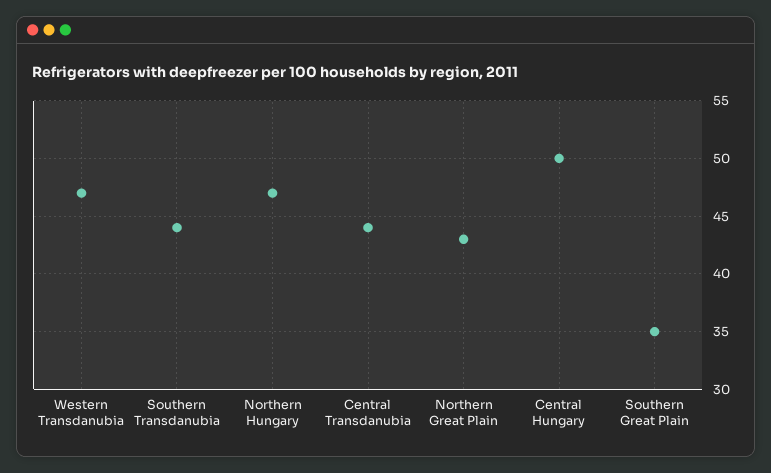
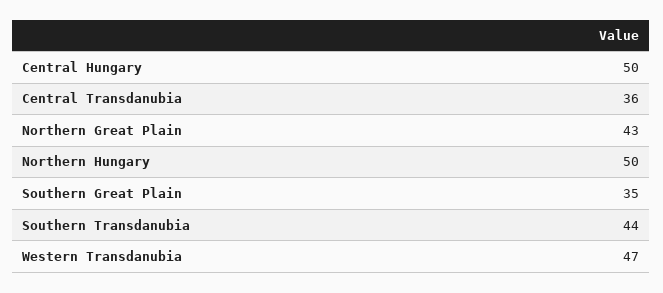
  {
    "Western Transdanubia": 47,
    "Southern Transdanubia": 44,
-   "Northern Hungary": 47,
+   "Northern Hungary": 50,
-   "Central Transdanubia": 44,
+   "Central Transdanubia": 36,
    "Northern Great Plain": 43,
    "Central Hungary": 50,
    "Southern Great Plain": 35
  }

